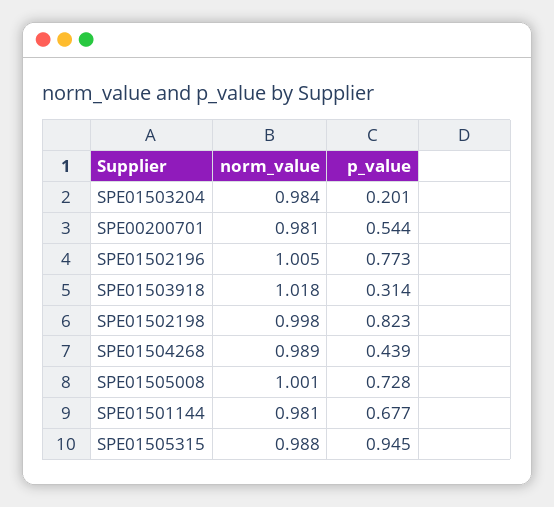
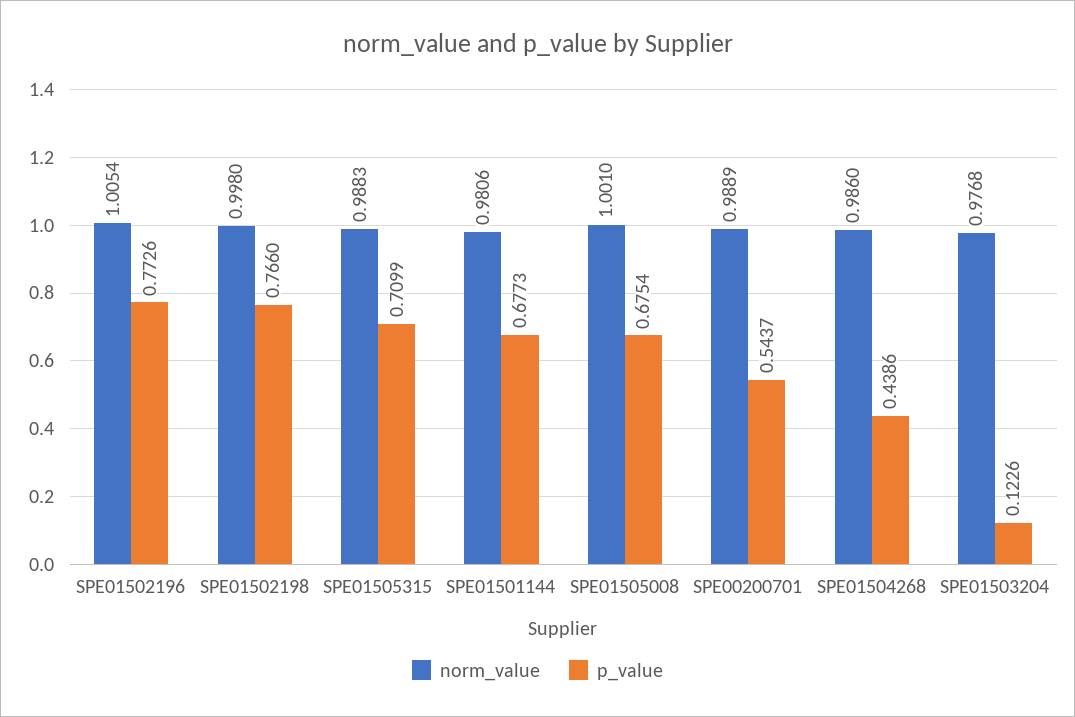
  {
    "norm_value": {
-     "SPE01503204": 0.984,
+     "SPE01503204": 0.9768,
-     "SPE00200701": 0.981,
+     "SPE00200701": 0.9889,
      "SPE01502196": 1.0054,
-     "SPE01503918": 1.018,
      "SPE01502198": 0.998,
-     "SPE01504268": 0.989,
+     "SPE01504268": 0.986,
      "SPE01505008": 1.001,
      "SPE01501144": 0.9806,
      "SPE01505315": 0.9883
    },
    "p_value": {
-     "SPE01503204": 0.201,
+     "SPE01503204": 0.1226,
      "SPE00200701": 0.5437,
      "SPE01502196": 0.7726,
-     "SPE01503918": 0.314,
-     "SPE01502198": 0.823,
+     "SPE01502198": 0.766,
      "SPE01504268": 0.4386,
-     "SPE01505008": 0.728,
+     "SPE01505008": 0.6754,
      "SPE01501144": 0.6773,
-     "SPE01505315": 0.945
+     "SPE01505315": 0.7099
    }
  }

